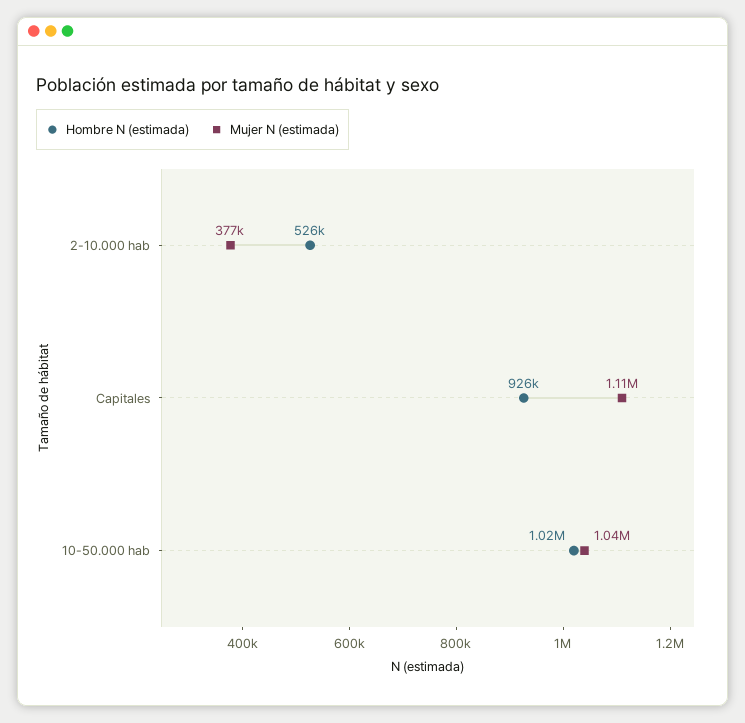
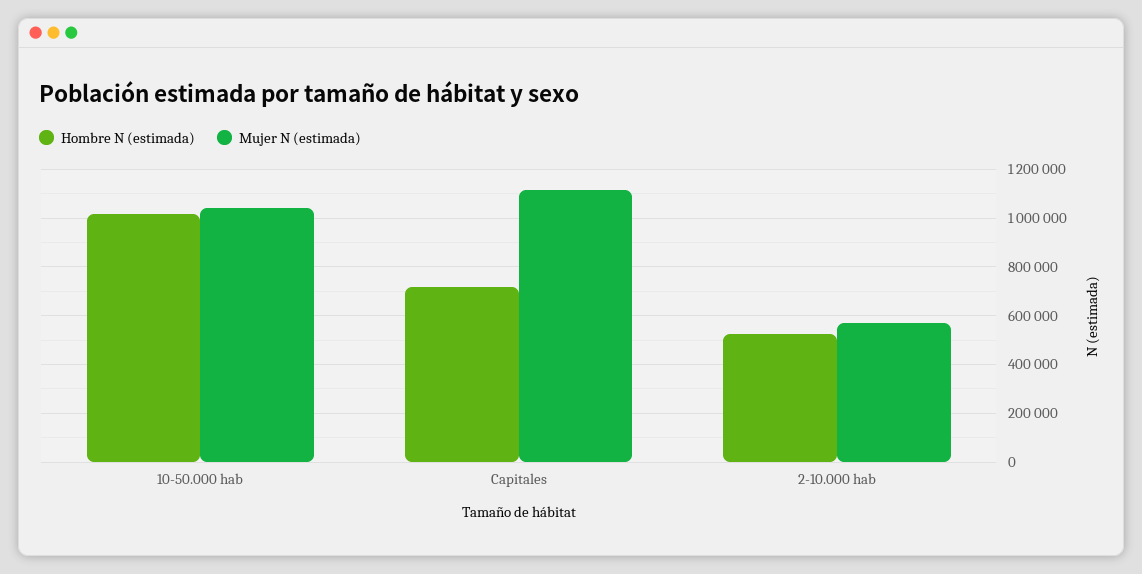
  {
    "Hombre N (estimada)": {
      "2-10.000 hab": 526000,
-     "Capitales": 926000,
+     "Capitales": 725000,
      "10-50.000 hab": 1020000
    },
    "Mujer N (estimada)": {
-     "2-10.000 hab": 377000,
+     "2-10.000 hab": 575000,
      "Capitales": 1110000,
      "10-50.000 hab": 1040000
    }
  }

